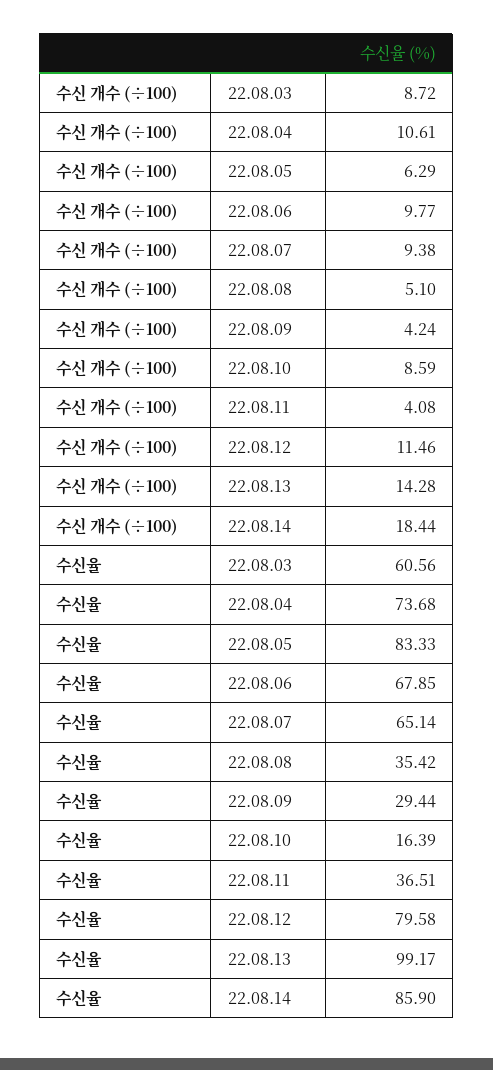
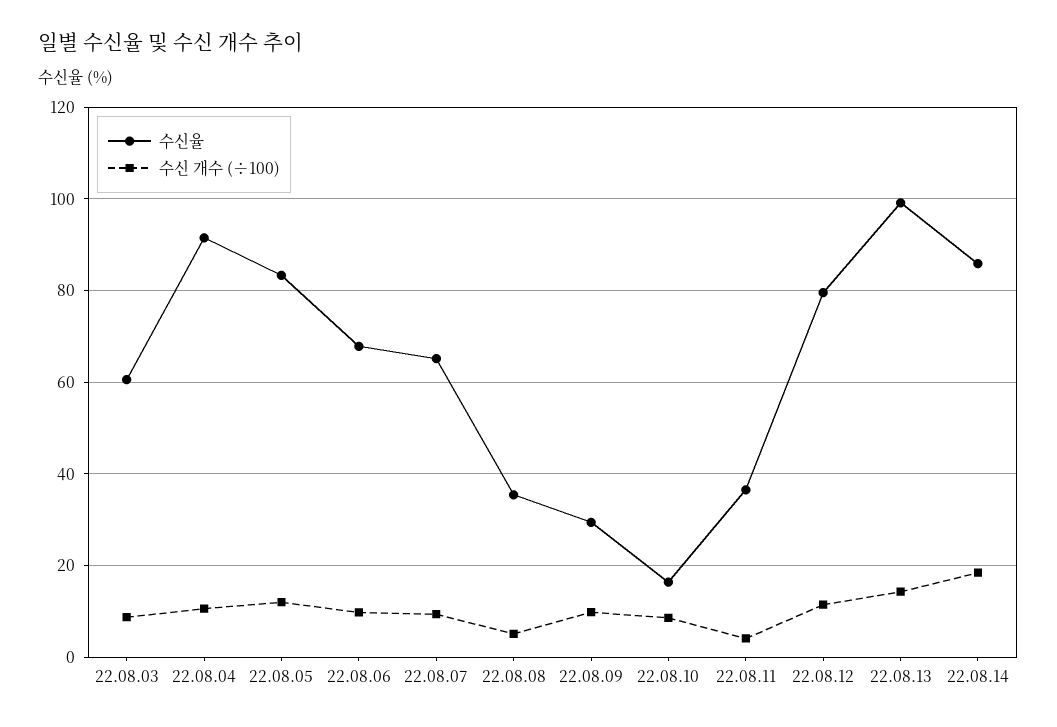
  {
    "수신 개수 (÷100)": {
      "22.08.03": 8.72,
      "22.08.04": 10.61,
-     "22.08.05": 6.29,
+     "22.08.05": 12,
      "22.08.06": 9.77,
      "22.08.07": 9.38,
      "22.08.08": 5.1,
-     "22.08.09": 4.24,
+     "22.08.09": 10,
      "22.08.10": 8.59,
      "22.08.11": 4.08,
      "22.08.12": 11.46,
      "22.08.13": 14.28,
      "22.08.14": 18.44
    },
    "수신율": {
      "22.08.03": 60.56,
-     "22.08.04": 73.68,
+     "22.08.04": 92,
      "22.08.05": 83.33,
      "22.08.06": 67.85,
      "22.08.07": 65.14,
      "22.08.08": 35.42,
      "22.08.09": 29.44,
      "22.08.10": 16.39,
      "22.08.11": 36.51,
      "22.08.12": 79.58,
      "22.08.13": 99.17,
      "22.08.14": 85.9
    }
  }

